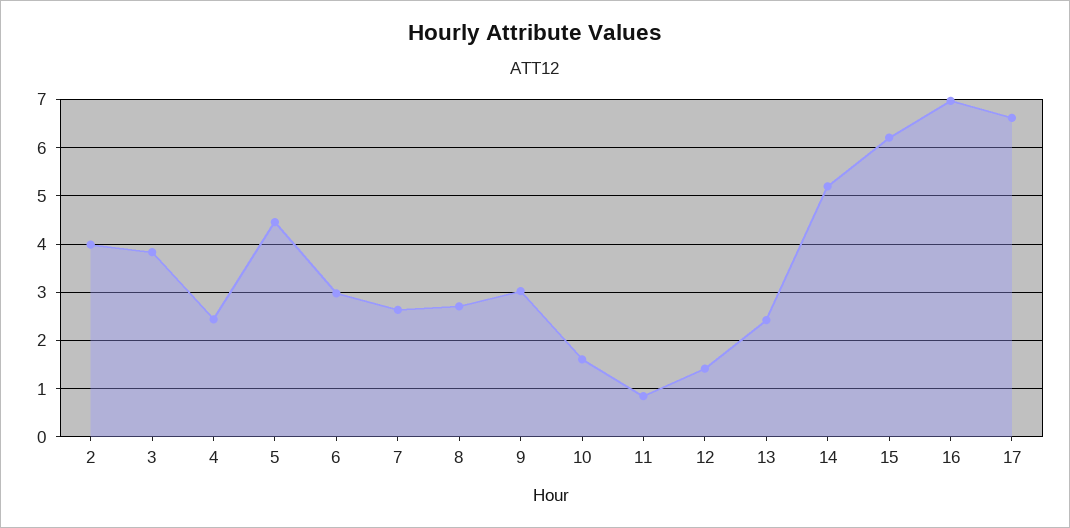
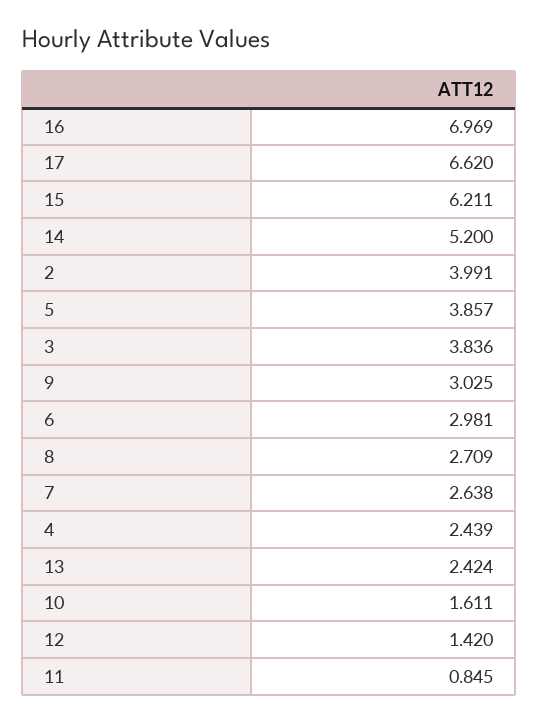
  {
    "2": 3.991,
    "3": 3.836,
    "4": 2.439,
-   "5": 4.4,
+   "5": 3.857,
    "6": 2.981,
    "7": 2.638,
    "8": 2.709,
    "9": 3.025,
    "10": 1.611,
    "11": 0.845,
    "12": 1.42,
    "13": 2.424,
    "14": 5.2,
    "15": 6.211,
    "16": 6.969,
    "17": 6.62
  }

